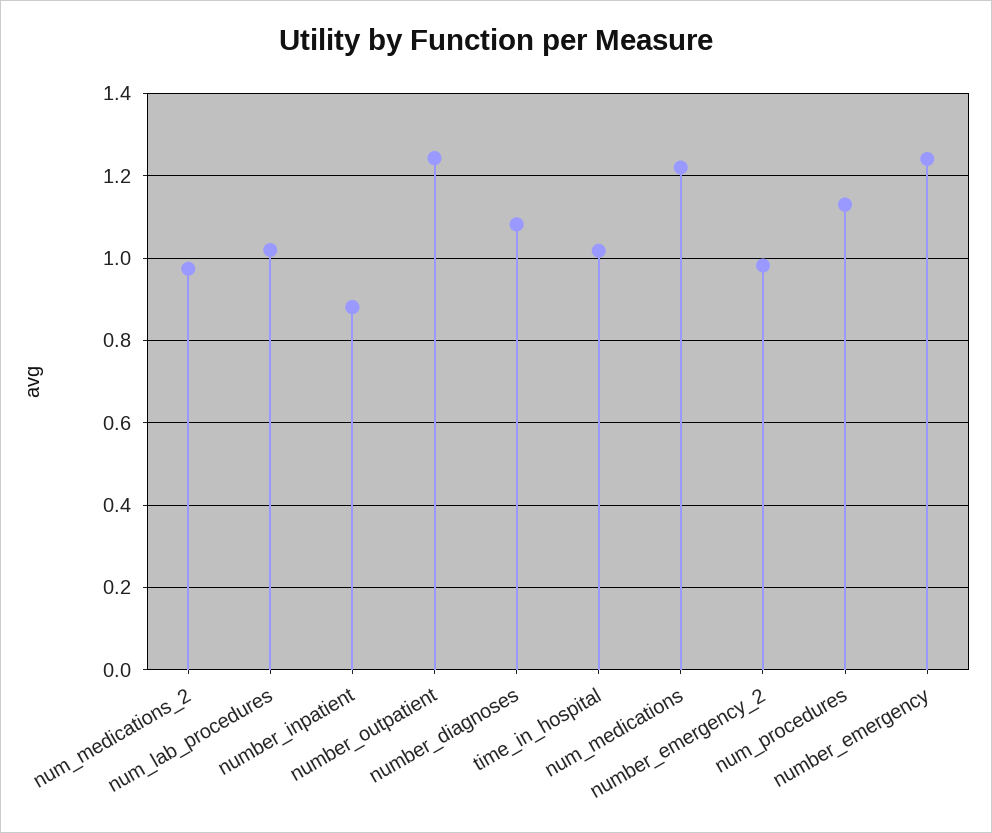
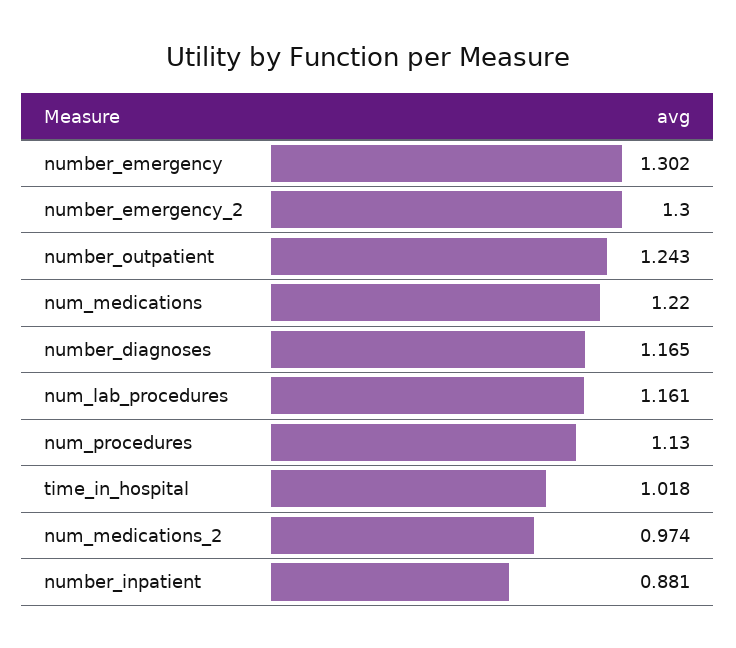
  {
    "num_medications_2": 0.974,
-   "num_lab_procedures": 1.02,
+   "num_lab_procedures": 1.161,
    "number_inpatient": 0.881,
    "number_outpatient": 1.243,
-   "number_diagnoses": 1.08,
+   "number_diagnoses": 1.165,
    "time_in_hospital": 1.018,
    "num_medications": 1.22,
-   "number_emergency_2": 0.98,
+   "number_emergency_2": 1.3,
    "num_procedures": 1.13,
-   "number_emergency": 1.24
+   "number_emergency": 1.302
  }

